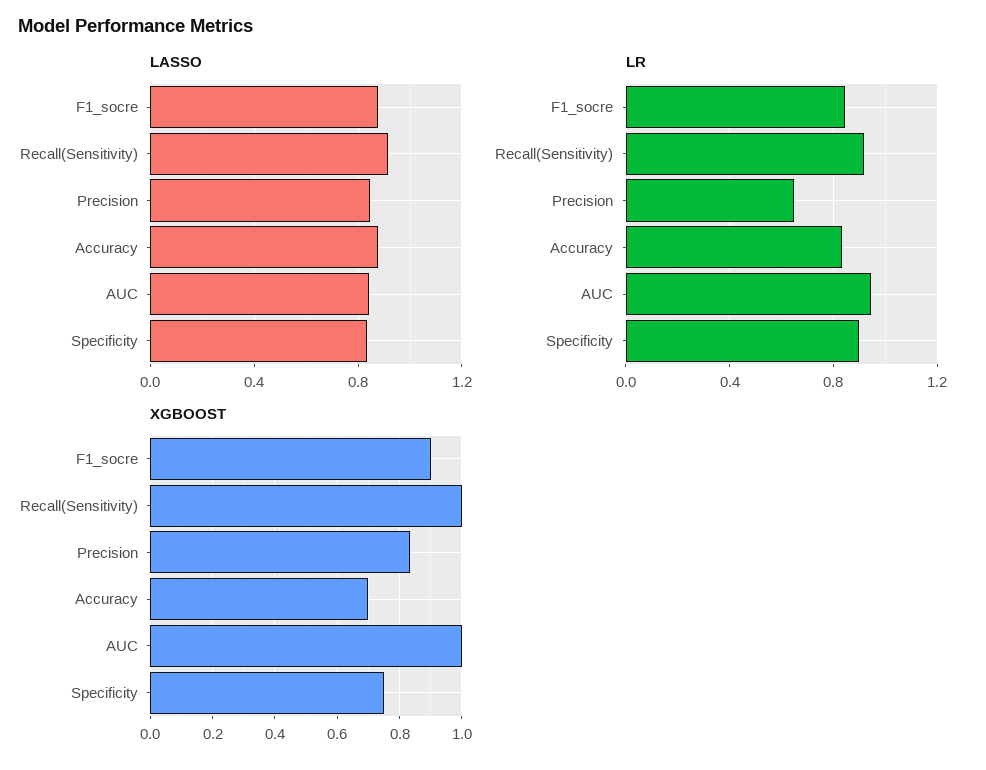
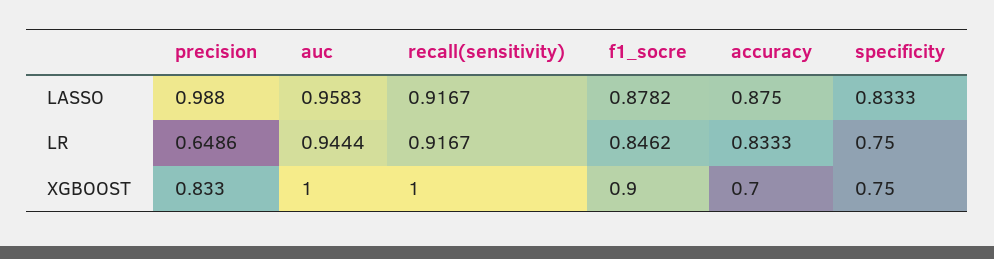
  {
    "LASSO": {
      "F1_socre": 0.8782,
      "Recall(Sensitivity)": 0.9167,
-     "Precision": 0.85,
+     "Precision": 0.988,
      "Accuracy": 0.875,
-     "AUC": 0.85,
+     "AUC": 0.9583,
      "Specificity": 0.8333
    },
    "LR": {
      "F1_socre": 0.8462,
      "Recall(Sensitivity)": 0.9167,
      "Precision": 0.6486,
      "Accuracy": 0.8333,
      "AUC": 0.9444,
-     "Specificity": 0.9
+     "Specificity": 0.75
    },
    "XGBOOST": {
      "F1_socre": 0.9,
      "Recall(Sensitivity)": 1,
      "Precision": 0.833,
      "Accuracy": 0.7,
      "AUC": 1,
      "Specificity": 0.75
    }
  }

